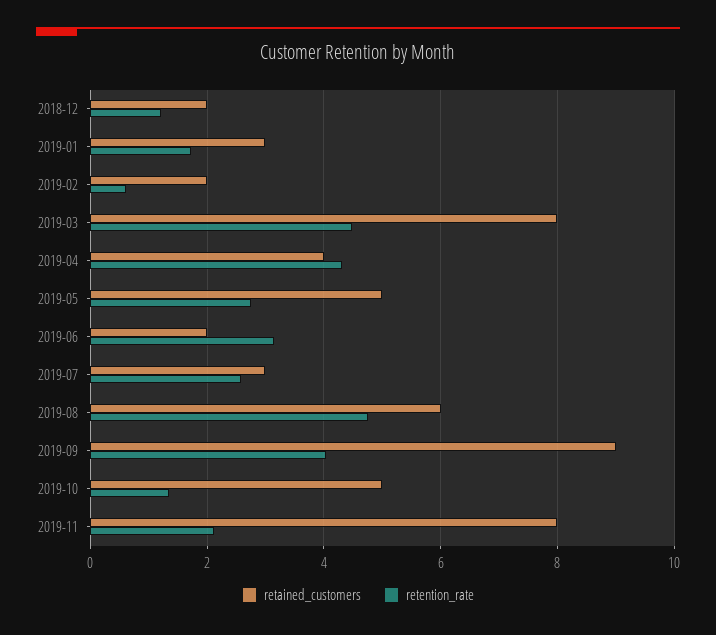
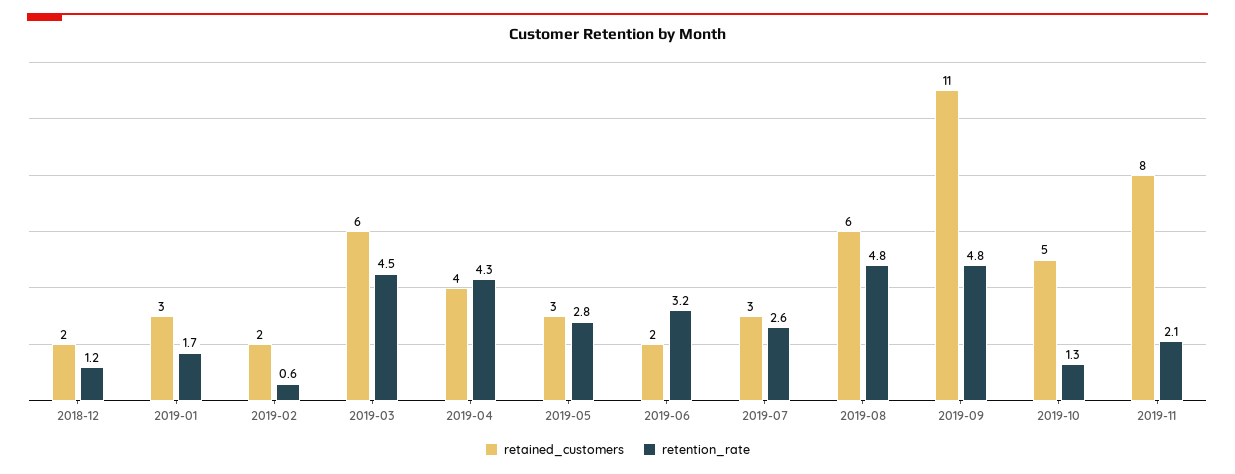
  {
    "retained_customers": {
      "2018-12": 2,
      "2019-01": 3,
      "2019-02": 2,
-     "2019-03": 8,
+     "2019-03": 6,
      "2019-04": 4,
-     "2019-05": 5,
+     "2019-05": 3,
      "2019-06": 2,
      "2019-07": 3,
      "2019-08": 6,
-     "2019-09": 9,
+     "2019-09": 11,
      "2019-10": 5,
      "2019-11": 8
    },
    "retention_rate": {
      "2018-12": 1.2,
      "2019-01": 1.7,
      "2019-02": 0.6,
      "2019-03": 4.5,
      "2019-04": 4.3,
      "2019-05": 2.8,
      "2019-06": 3.2,
      "2019-07": 2.6,
      "2019-08": 4.8,
-     "2019-09": 4,
+     "2019-09": 4.8,
      "2019-10": 1.3,
      "2019-11": 2.1
    }
  }

